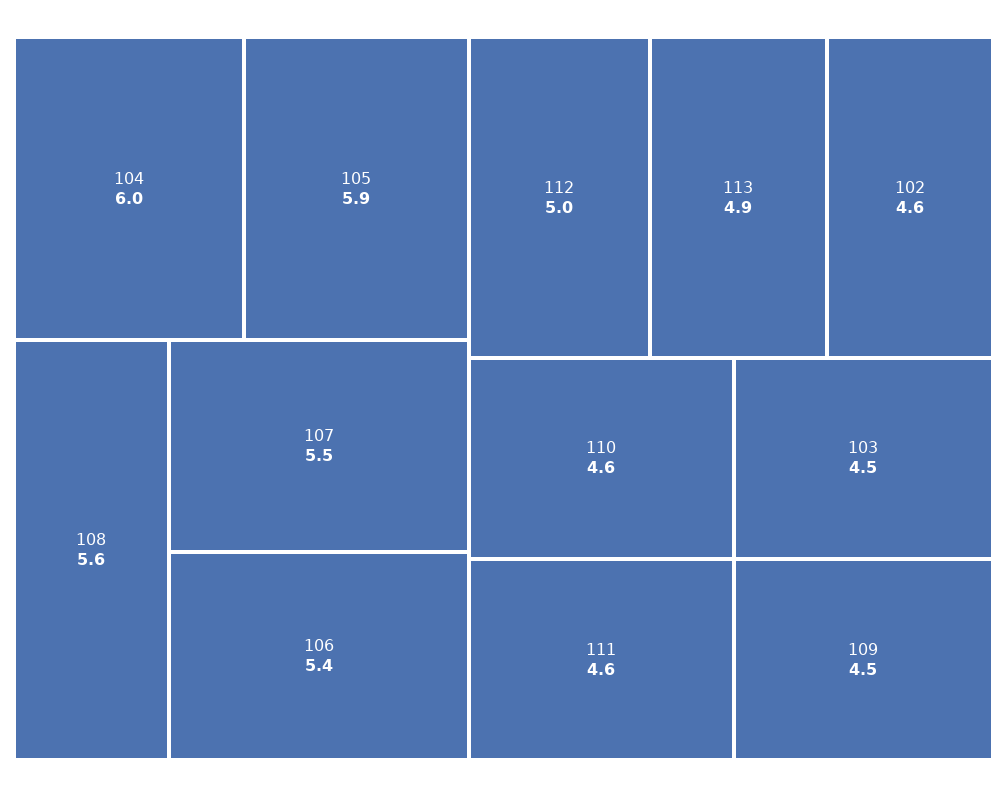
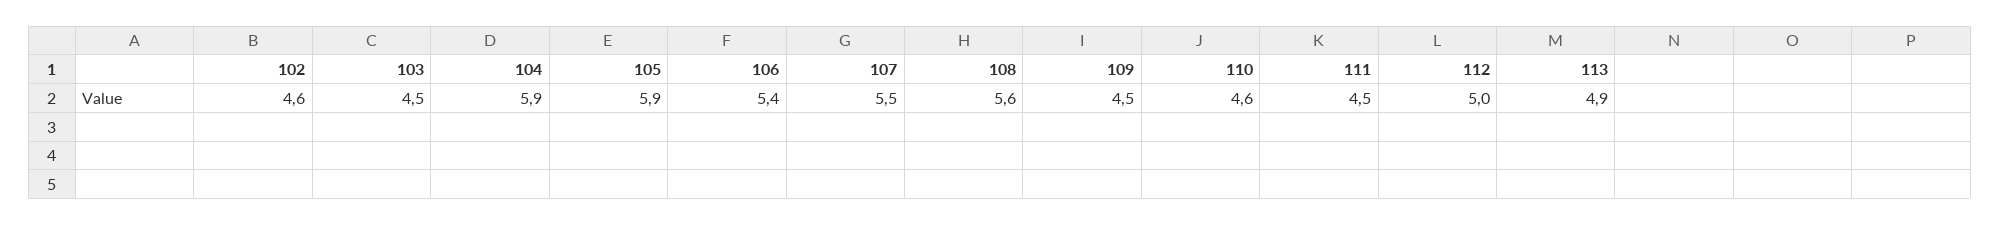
  {
-   "104": 6,
+   "104": 5.9,
    "105": 5.9,
    "108": 5.6,
    "107": 5.5,
    "106": 5.4,
    "112": 5,
    "113": 4.9,
    "102": 4.6,
    "110": 4.6,
-   "111": 4.6,
+   "111": 4.5,
    "103": 4.5,
    "109": 4.5
  }

